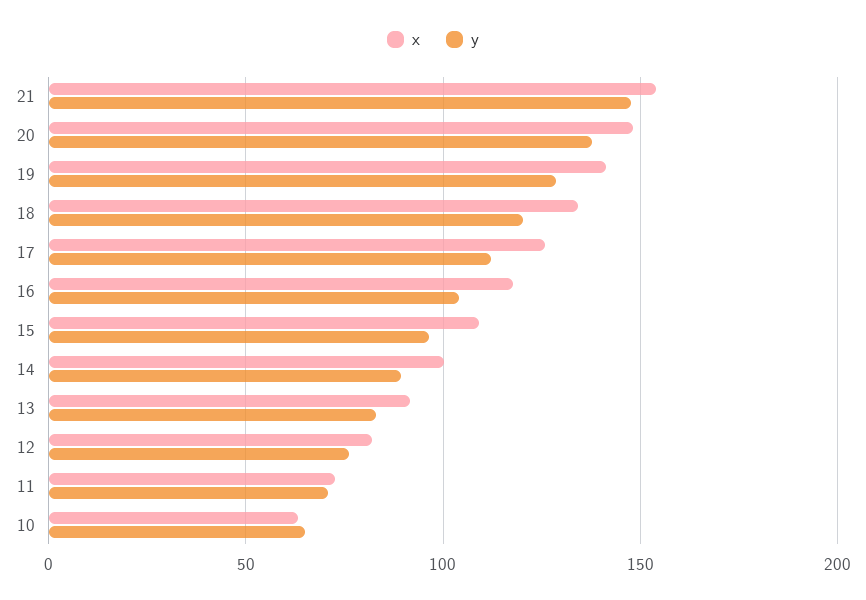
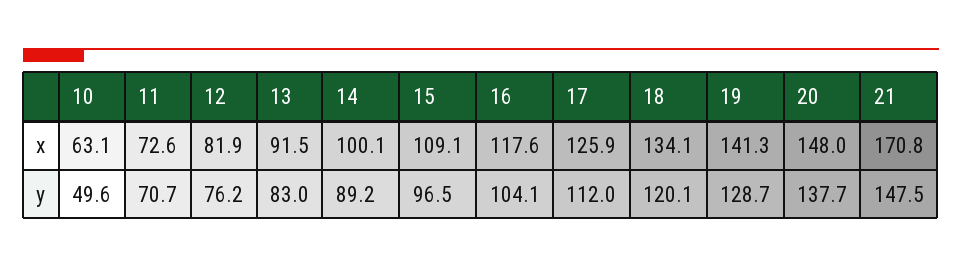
  {
    "x": {
-     "21": 155,
+     "21": 170.8,
      "20": 148,
      "19": 141.3,
      "18": 134.1,
      "17": 125.9,
      "16": 117.6,
      "15": 109.1,
      "14": 100.1,
      "13": 91.5,
      "12": 81.9,
      "11": 72.6,
      "10": 63.1
    },
    "y": {
      "21": 147.5,
      "20": 137.7,
      "19": 128.7,
      "18": 120.1,
      "17": 112,
      "16": 104.1,
      "15": 96.5,
      "14": 89.2,
      "13": 83,
      "12": 76.2,
      "11": 70.7,
-     "10": 65
+     "10": 49.6
    }
  }

